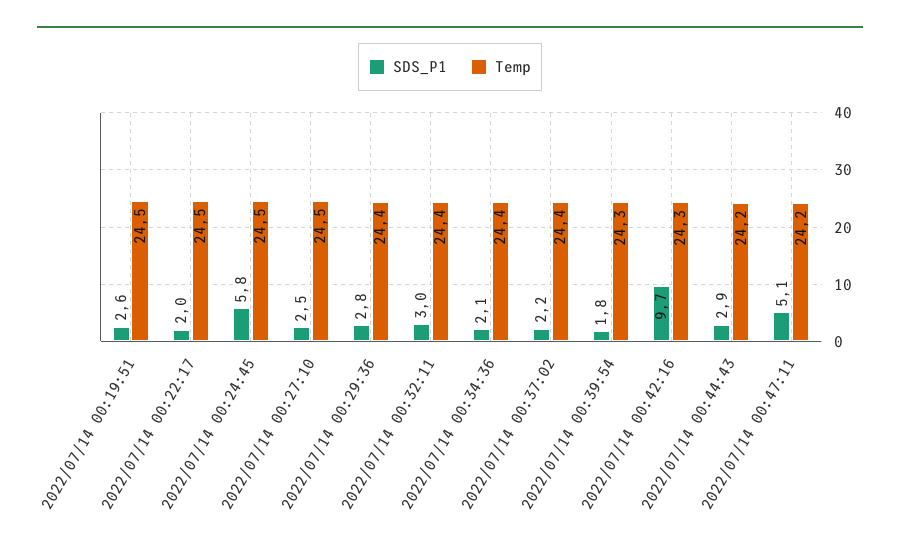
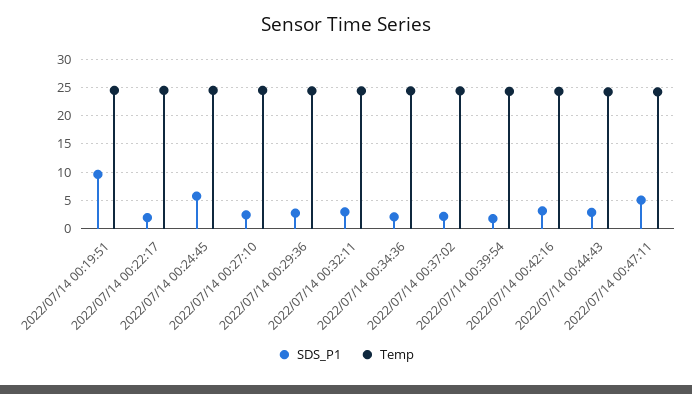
  {
    "SDS_P1": {
-     "2022/07/14 00:19:51": 2.6,
+     "2022/07/14 00:19:51": 10,
      "2022/07/14 00:22:17": 2,
      "2022/07/14 00:24:45": 5.8,
      "2022/07/14 00:27:10": 2.5,
      "2022/07/14 00:29:36": 2.8,
      "2022/07/14 00:32:11": 3,
      "2022/07/14 00:34:36": 2.1,
      "2022/07/14 00:37:02": 2.2,
      "2022/07/14 00:39:54": 1.8,
-     "2022/07/14 00:42:16": 9.7,
+     "2022/07/14 00:42:16": 2.5,
      "2022/07/14 00:44:43": 2.9,
      "2022/07/14 00:47:11": 5.1
    },
    "Temp": {
      "2022/07/14 00:19:51": 24.5,
      "2022/07/14 00:22:17": 24.5,
      "2022/07/14 00:24:45": 24.5,
      "2022/07/14 00:27:10": 24.5,
      "2022/07/14 00:29:36": 24.4,
      "2022/07/14 00:32:11": 24.4,
      "2022/07/14 00:34:36": 24.4,
      "2022/07/14 00:37:02": 24.4,
      "2022/07/14 00:39:54": 24.3,
      "2022/07/14 00:42:16": 24.3,
      "2022/07/14 00:44:43": 24.2,
      "2022/07/14 00:47:11": 24.2
    }
  }

